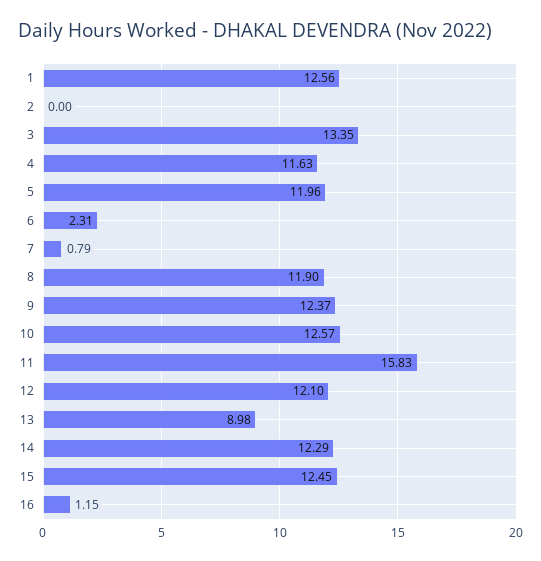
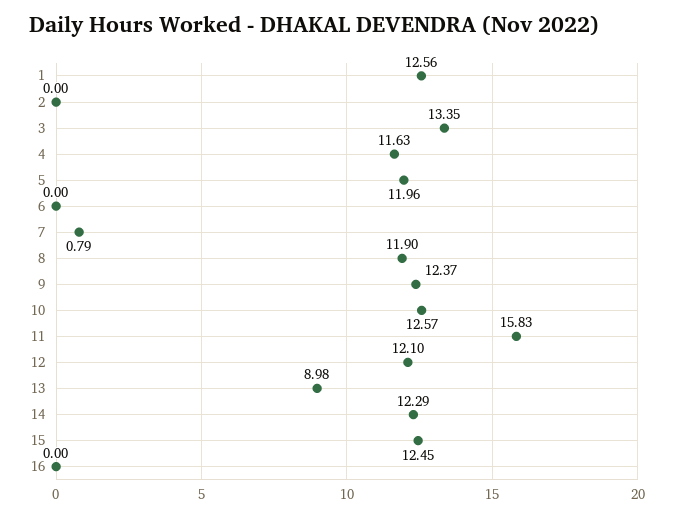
  {
    "1": 12.56,
    "2": 0,
    "3": 13.35,
    "4": 11.63,
    "5": 11.96,
-   "6": 2.31,
+   "6": 0,
    "7": 0.79,
    "8": 11.9,
    "9": 12.37,
    "10": 12.57,
    "11": 15.83,
    "12": 12.1,
    "13": 8.98,
    "14": 12.29,
    "15": 12.45,
-   "16": 1.15
+   "16": 0
  }

